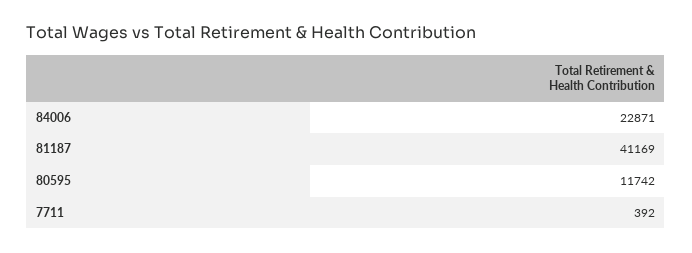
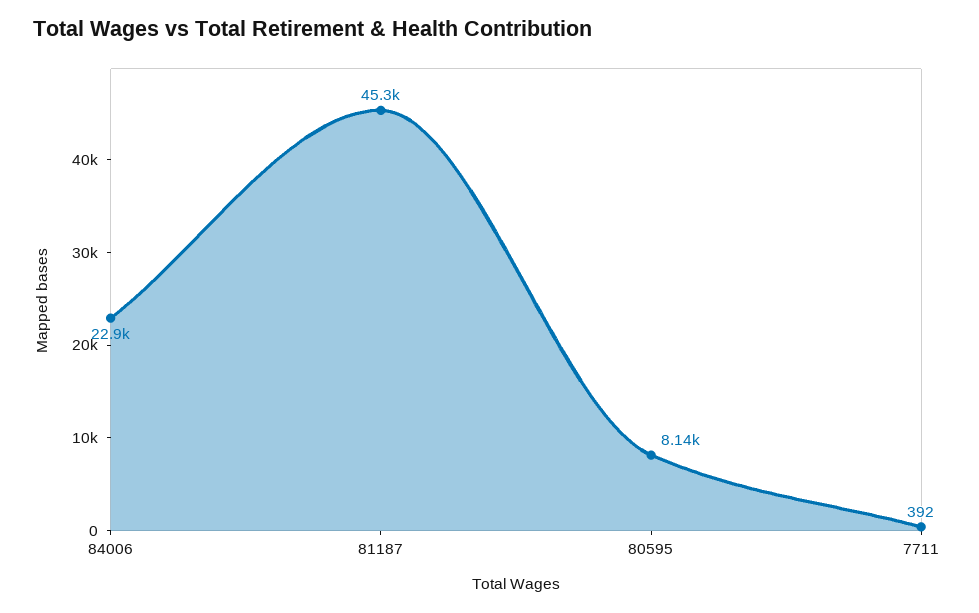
  {
    "84006": 22871,
-   "81187": 41169,
+   "81187": 45300,
-   "80595": 11742,
+   "80595": 8140,
    "7711": 392
  }

